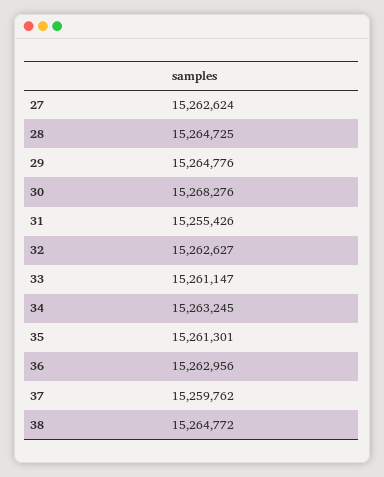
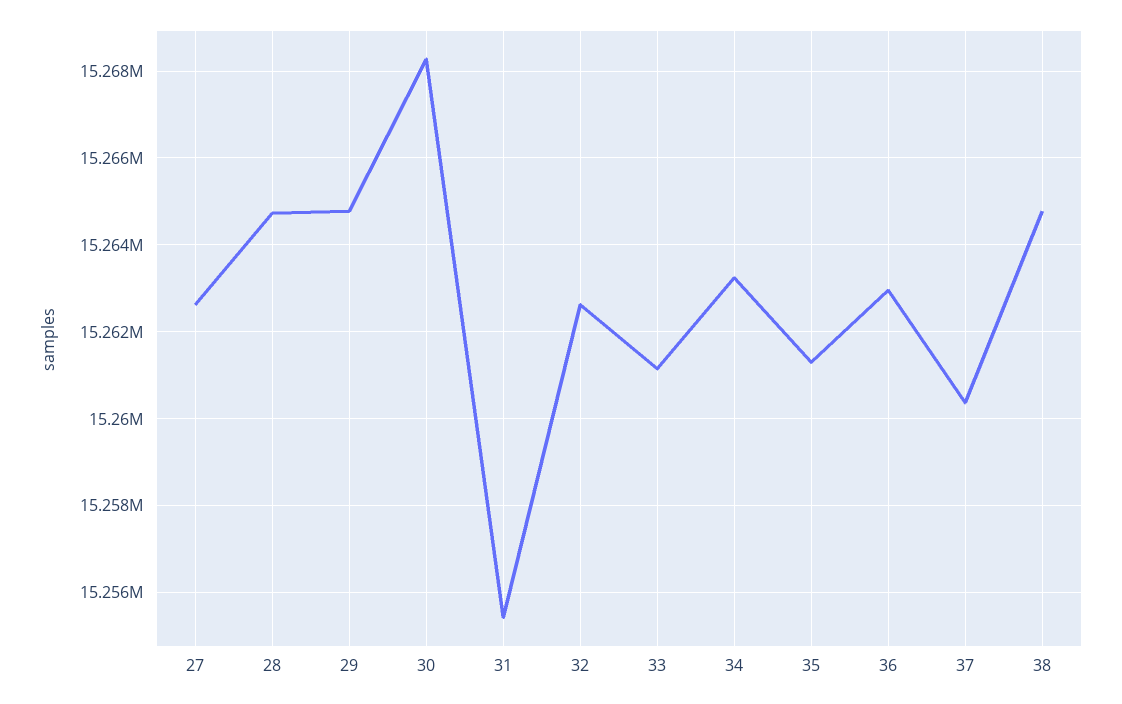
  {
    "27": 15262624,
    "28": 15264725,
    "29": 15264776,
    "30": 15268276,
    "31": 15255426,
    "32": 15262627,
    "33": 15261147,
    "34": 15263245,
    "35": 15261301,
    "36": 15262956,
-   "37": 15259762,
+   "37": 15260400,
    "38": 15264772
  }

